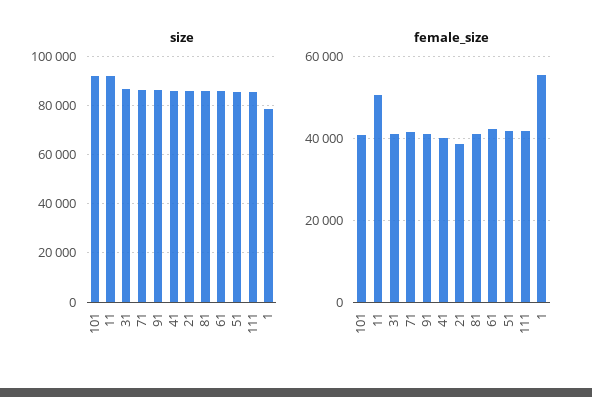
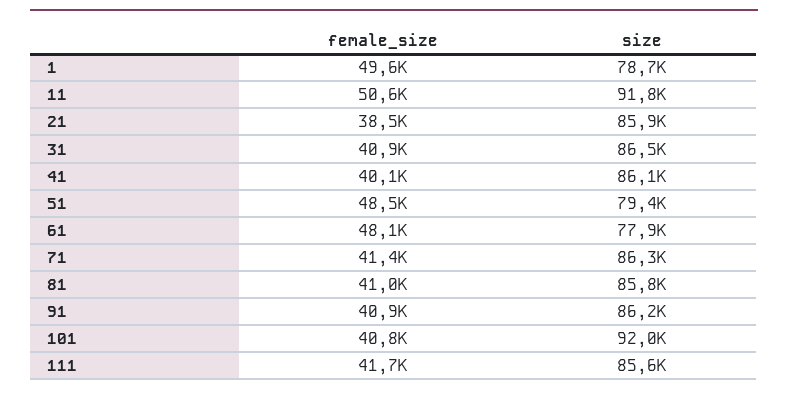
  {
    "size": {
      "101": 92000,
      "11": 91800,
      "31": 86500,
      "71": 86300,
      "91": 86200,
      "41": 86100,
      "21": 85900,
      "81": 85800,
-     "61": 85000,
+     "61": 77900,
-     "51": 85000,
+     "51": 79400,
      "111": 85600,
      "1": 78700
    },
    "female_size": {
      "101": 40800,
      "11": 50600,
      "31": 40900,
      "71": 41400,
      "91": 40900,
      "41": 40100,
      "21": 38500,
      "81": 41000,
-     "61": 42000,
+     "61": 48100,
-     "51": 42000,
+     "51": 48500,
      "111": 41700,
-     "1": 56000
+     "1": 49600
    }
  }

